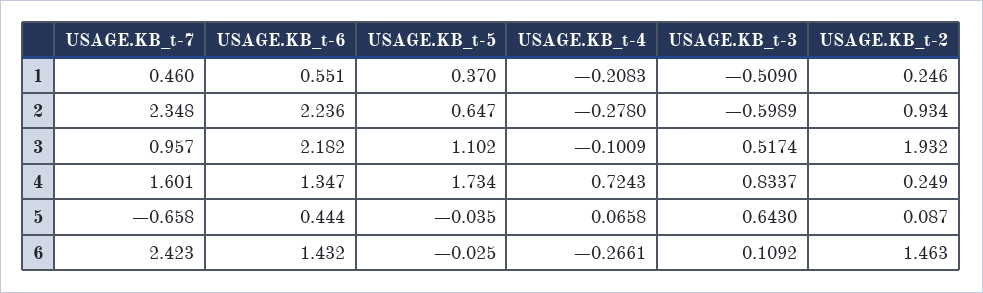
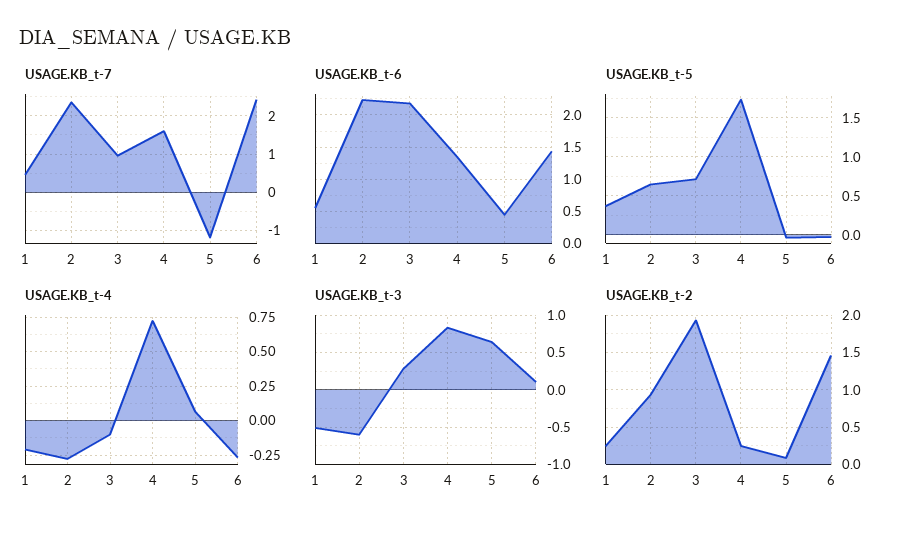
  {
    "USAGE.KB_t-7": {
      "1": 0.46,
      "2": 2.348,
      "3": 0.957,
      "4": 1.601,
-     "5": -0.658,
+     "5": -1.2,
      "6": 2.423
    },
    "USAGE.KB_t-6": {
      "1": 0.551,
      "2": 2.236,
      "3": 2.182,
      "4": 1.347,
      "5": 0.444,
      "6": 1.432
    },
    "USAGE.KB_t-5": {
      "1": 0.37,
      "2": 0.647,
-     "3": 1.102,
+     "3": 0.7,
      "4": 1.734,
      "5": -0.035,
      "6": -0.025
    },
    "USAGE.KB_t-4": {
      "1": -0.2083,
      "2": -0.278,
      "3": -0.1009,
      "4": 0.7243,
      "5": 0.0658,
      "6": -0.2661
    },
    "USAGE.KB_t-3": {
      "1": -0.509,
      "2": -0.5989,
-     "3": 0.5174,
+     "3": 0.3,
      "4": 0.8337,
      "5": 0.643,
      "6": 0.1092
    },
    "USAGE.KB_t-2": {
      "1": 0.246,
      "2": 0.934,
      "3": 1.932,
      "4": 0.249,
      "5": 0.087,
      "6": 1.463
    }
  }

